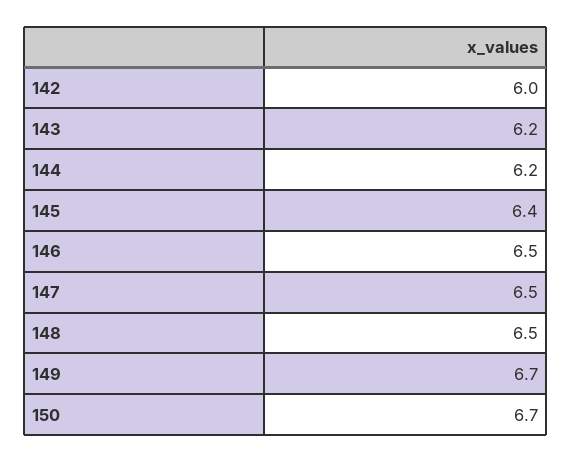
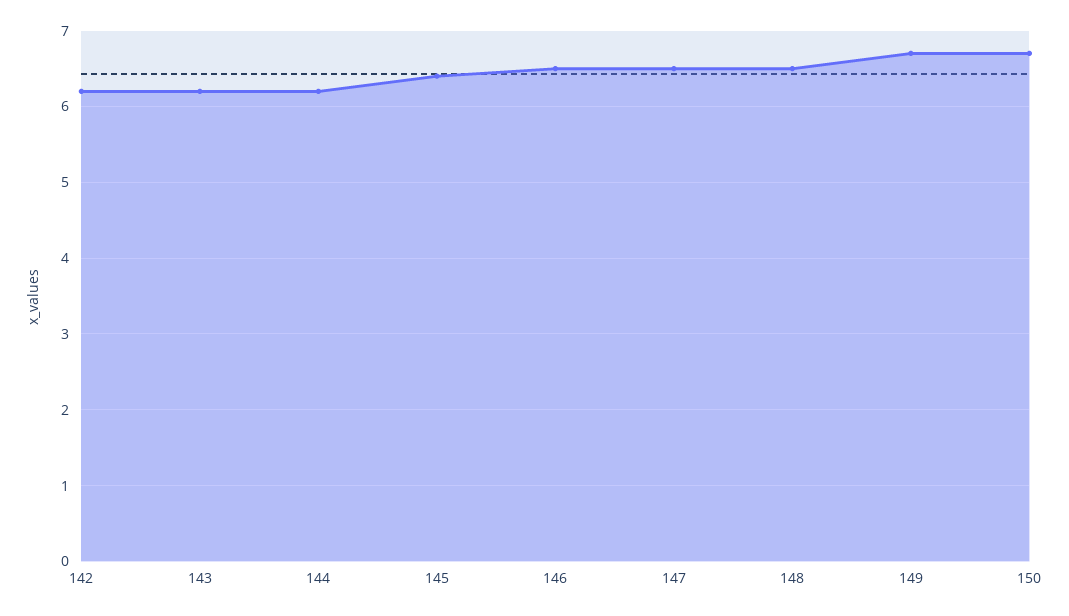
  {
-   "142": 6,
+   "142": 6.2,
    "143": 6.2,
    "144": 6.2,
    "145": 6.4,
    "146": 6.5,
    "147": 6.5,
    "148": 6.5,
    "149": 6.7,
    "150": 6.7
  }

